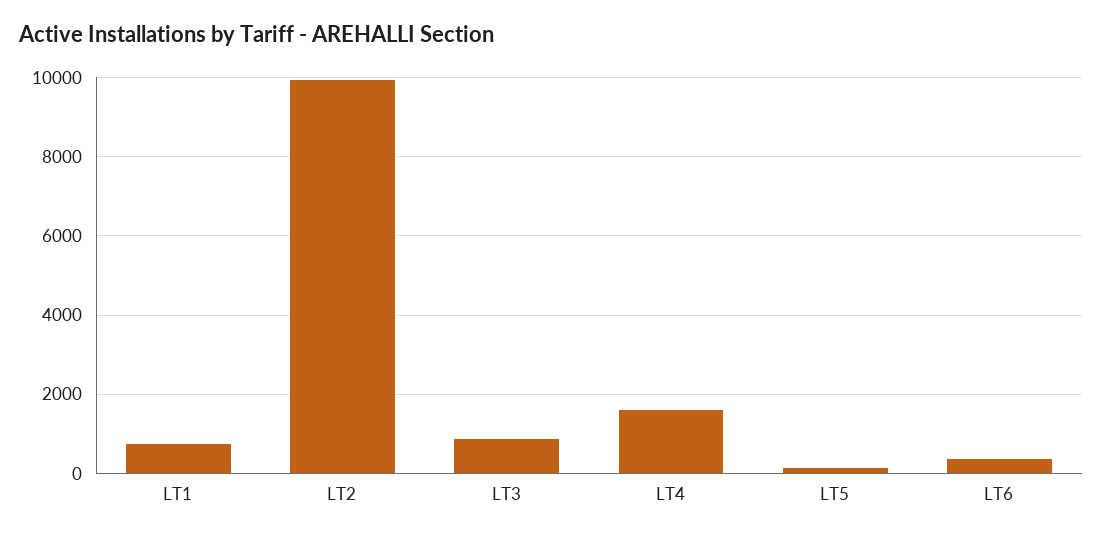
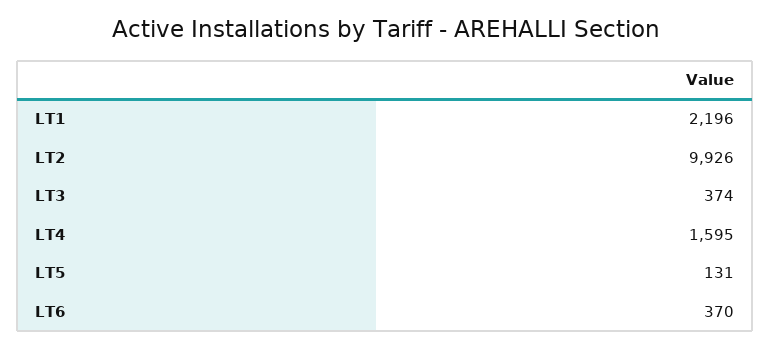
  {
-   "LT1": 800,
+   "LT1": 2196,
    "LT2": 9926,
-   "LT3": 800,
+   "LT3": 374,
    "LT4": 1595,
    "LT5": 131,
    "LT6": 370
  }

